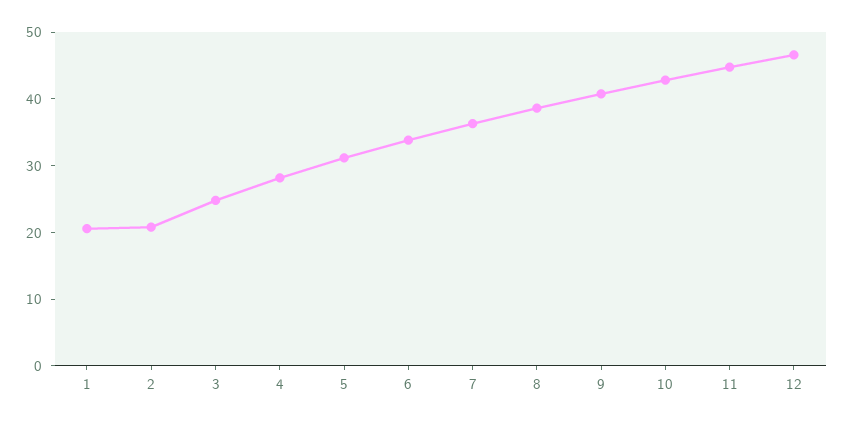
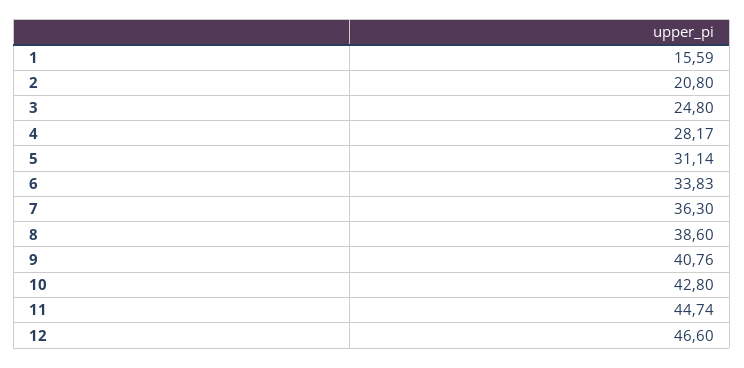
  {
-   "1": 20,
+   "1": 15.59,
    "2": 20.8,
    "3": 24.8,
    "4": 28.17,
    "5": 31.14,
    "6": 33.83,
    "7": 36.3,
    "8": 38.6,
    "9": 40.76,
    "10": 42.8,
    "11": 44.74,
    "12": 46.6
  }

